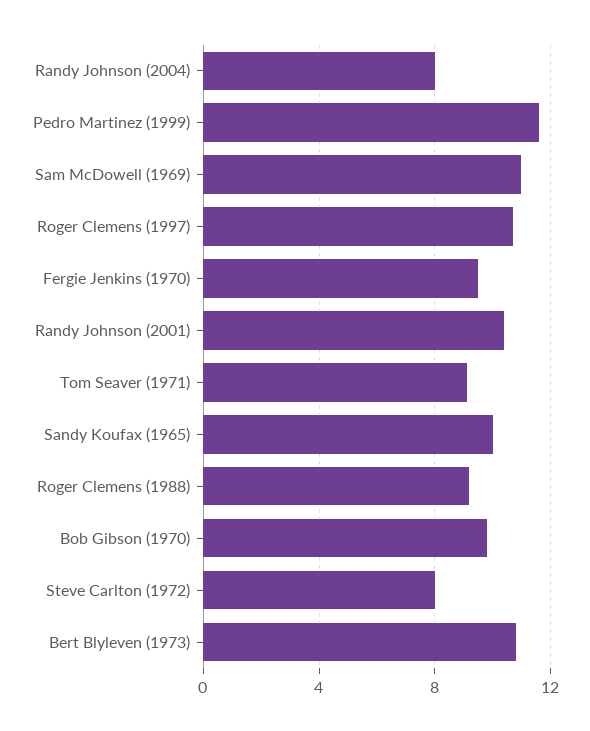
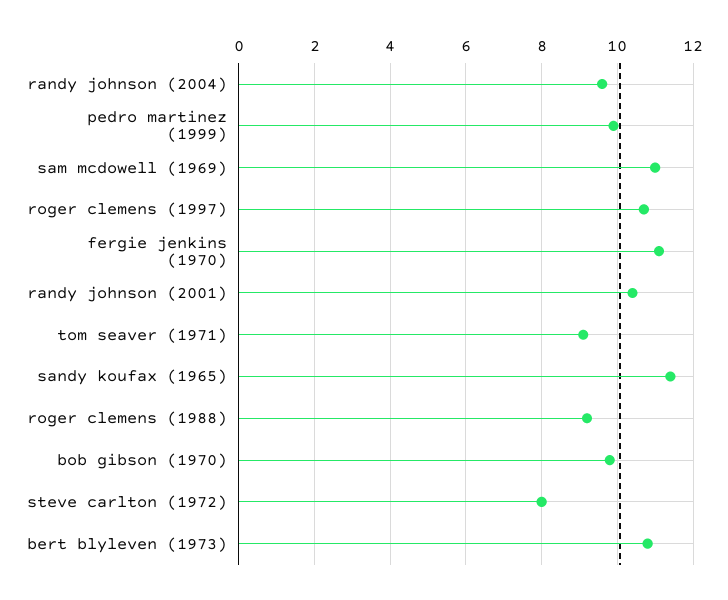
  {
-   "Randy Johnson (2004)": 8,
+   "Randy Johnson (2004)": 9.5,
-   "Pedro Martinez (1999)": 11.5,
+   "Pedro Martinez (1999)": 10,
    "Sam McDowell (1969)": 11,
    "Roger Clemens (1997)": 10.5,
-   "Fergie Jenkins (1970)": 9.5,
+   "Fergie Jenkins (1970)": 11,
    "Randy Johnson (2001)": 10.5,
    "Tom Seaver (1971)": 9,
-   "Sandy Koufax (1965)": 10,
+   "Sandy Koufax (1965)": 11.5,
    "Roger Clemens (1988)": 9,
    "Bob Gibson (1970)": 10,
    "Steve Carlton (1972)": 8,
    "Bert Blyleven (1973)": 11
  }

